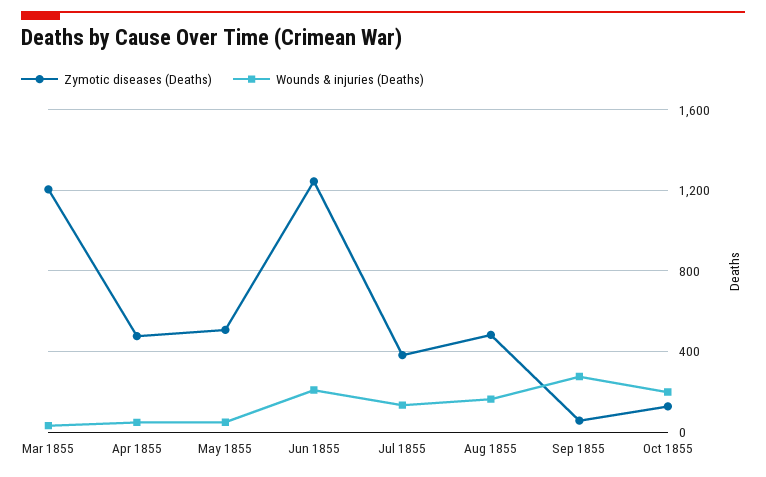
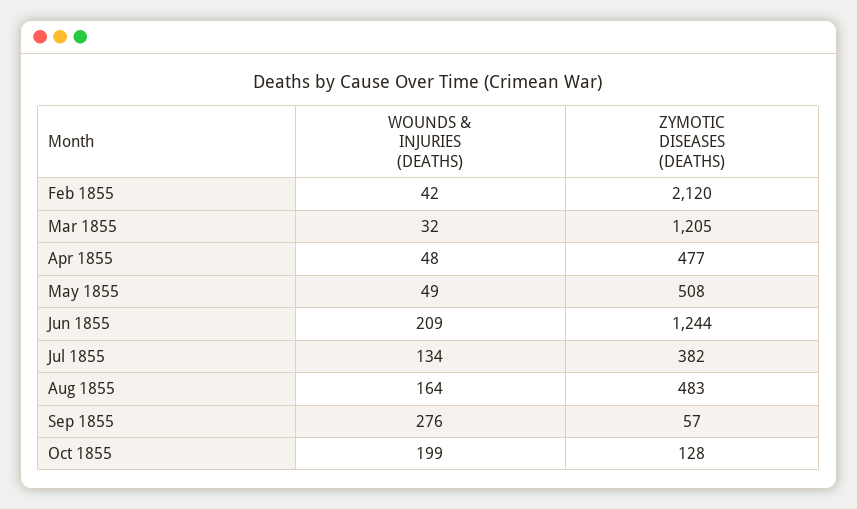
  {
    "Zymotic diseases (Deaths)": {
      "Mar 1855": 1205,
      "Apr 1855": 477,
      "May 1855": 508,
      "Jun 1855": 1244,
      "Jul 1855": 382,
      "Aug 1855": 483,
      "Sep 1855": 57,
-     "Oct 1855": 128
+     "Oct 1855": 128,
+     "Feb 1855": 2120
    },
    "Wounds & injuries (Deaths)": {
      "Mar 1855": 32,
      "Apr 1855": 48,
      "May 1855": 49,
      "Jun 1855": 209,
      "Jul 1855": 134,
      "Aug 1855": 164,
      "Sep 1855": 276,
-     "Oct 1855": 199
+     "Oct 1855": 199,
+     "Feb 1855": 42
    }
  }

